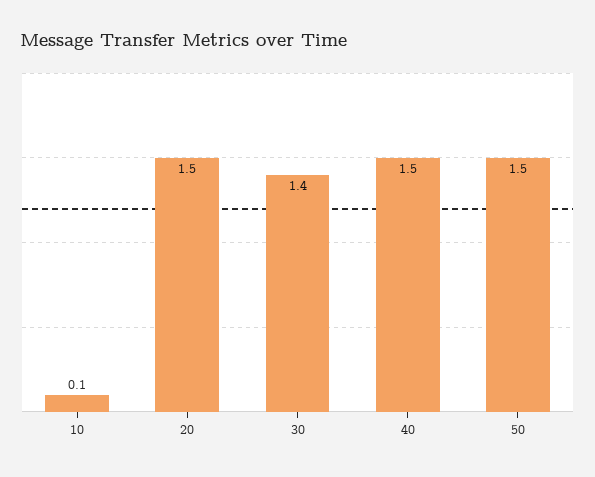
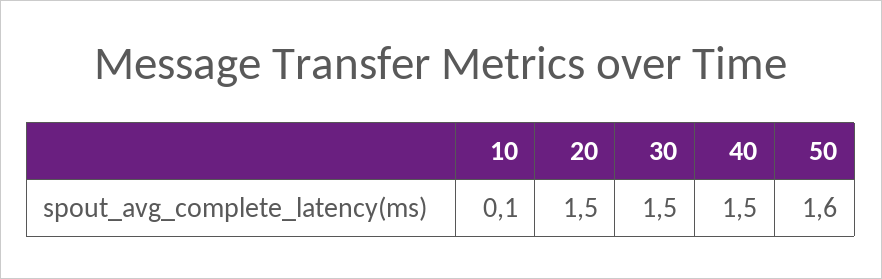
  {
    "10": 0.1,
    "20": 1.5,
-   "30": 1.4,
+   "30": 1.5,
    "40": 1.5,
-   "50": 1.5
+   "50": 1.6
  }

